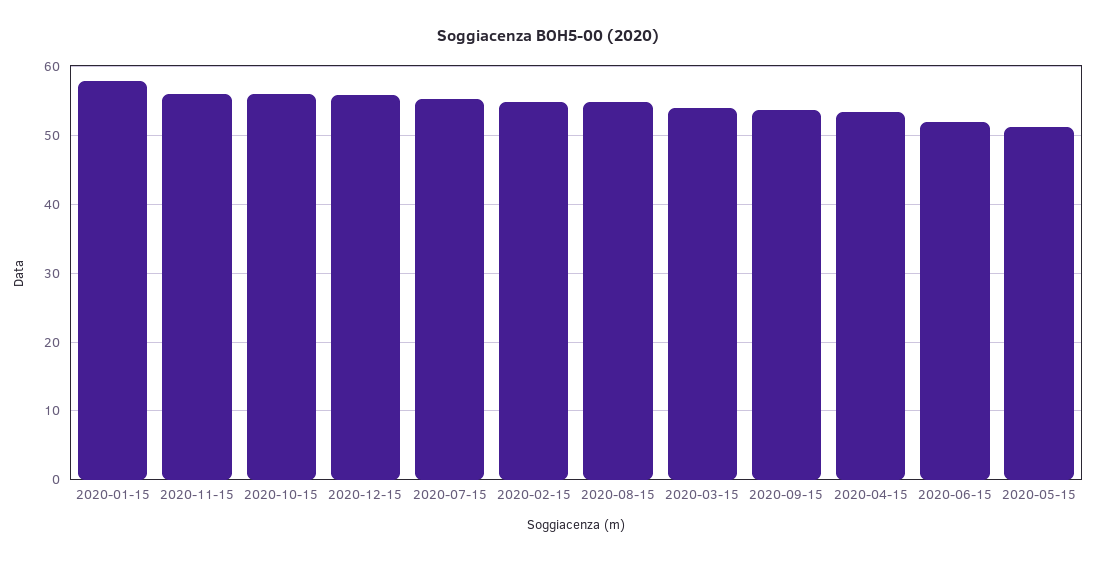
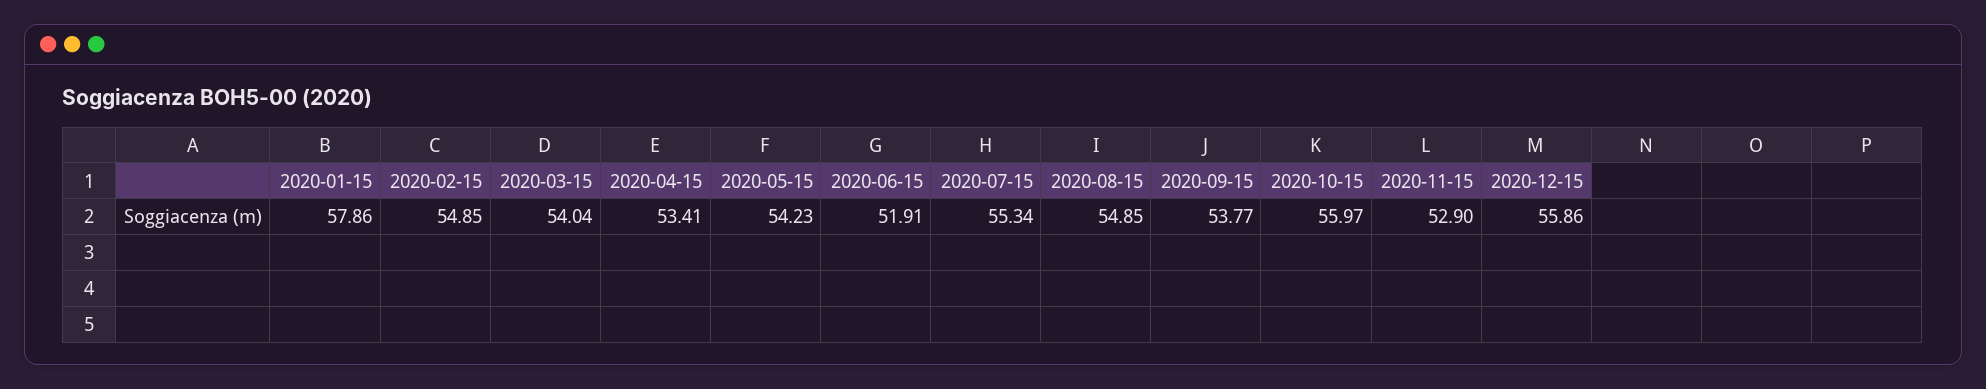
  {
    "2020-01-15": 57.86,
-   "2020-11-15": 56,
+   "2020-11-15": 52.9,
    "2020-10-15": 55.97,
    "2020-12-15": 55.86,
    "2020-07-15": 55.34,
    "2020-02-15": 54.85,
    "2020-08-15": 54.85,
    "2020-03-15": 54.04,
    "2020-09-15": 53.77,
    "2020-04-15": 53.41,
    "2020-06-15": 51.91,
-   "2020-05-15": 51
+   "2020-05-15": 54.23
  }

